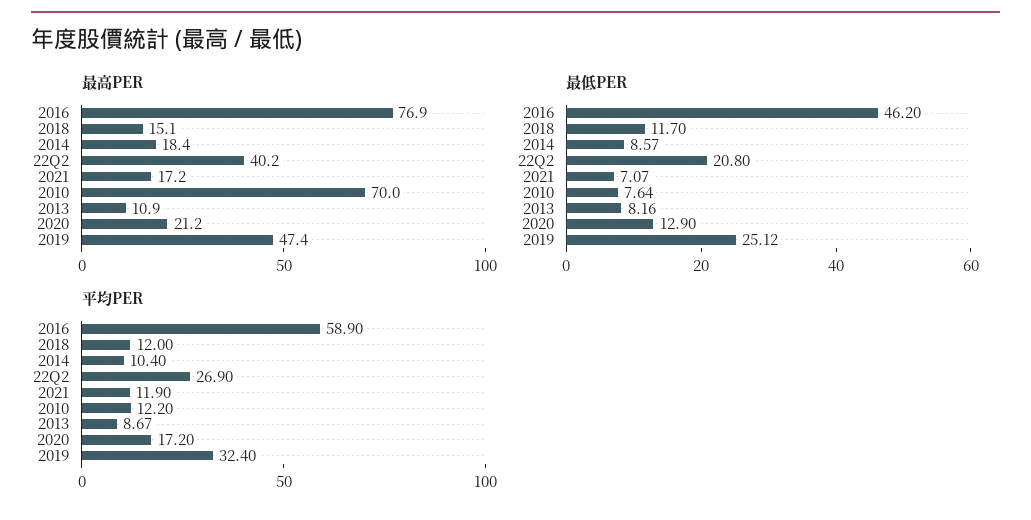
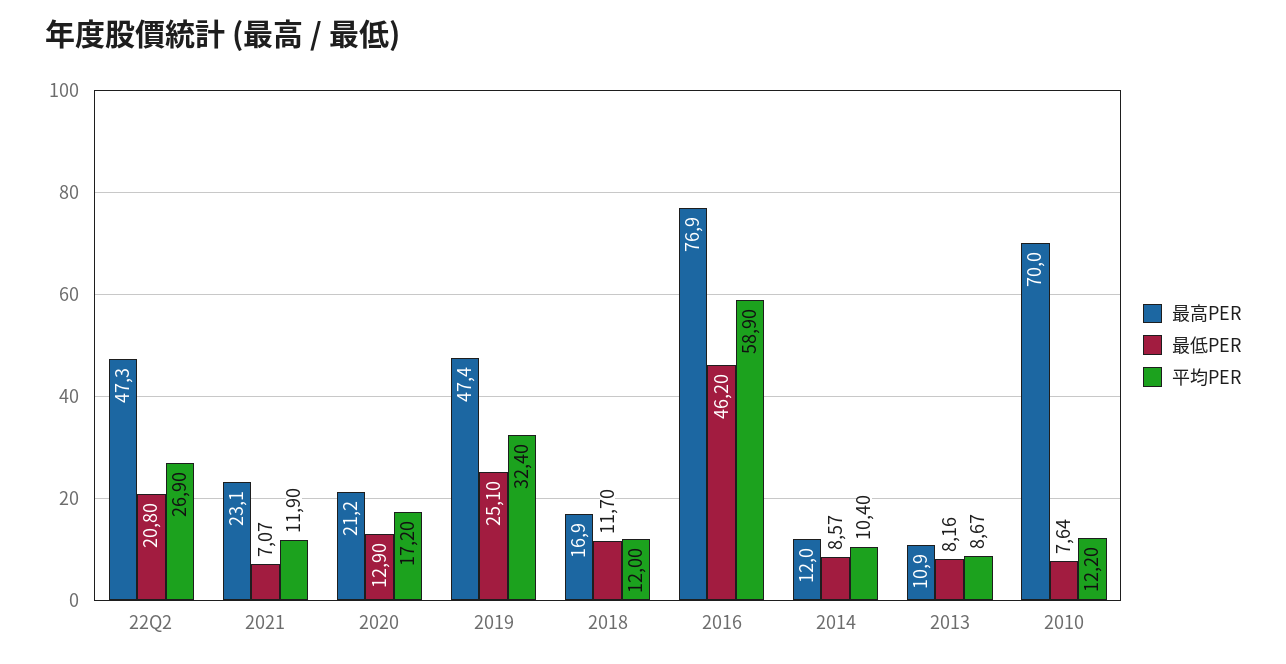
  {
    "最高PER": {
      "2016": 76.9,
-     "2018": 15.1,
+     "2018": 16.9,
-     "2014": 18.4,
+     "2014": 12,
-     "22Q2": 40.2,
+     "22Q2": 47.3,
-     "2021": 17.2,
+     "2021": 23.1,
      "2010": 70,
      "2013": 10.9,
      "2020": 21.2,
      "2019": 47.4
    },
    "最低PER": {
      "2016": 46.2,
      "2018": 11.7,
      "2014": 8.57,
      "22Q2": 20.8,
      "2021": 7.07,
      "2010": 7.64,
      "2013": 8.16,
      "2020": 12.9,
-     "2019": 25.12
+     "2019": 25.1
    },
    "平均PER": {
      "2016": 58.9,
      "2018": 12,
      "2014": 10.4,
      "22Q2": 26.9,
      "2021": 11.9,
      "2010": 12.2,
      "2013": 8.67,
      "2020": 17.2,
      "2019": 32.4
    }
  }

